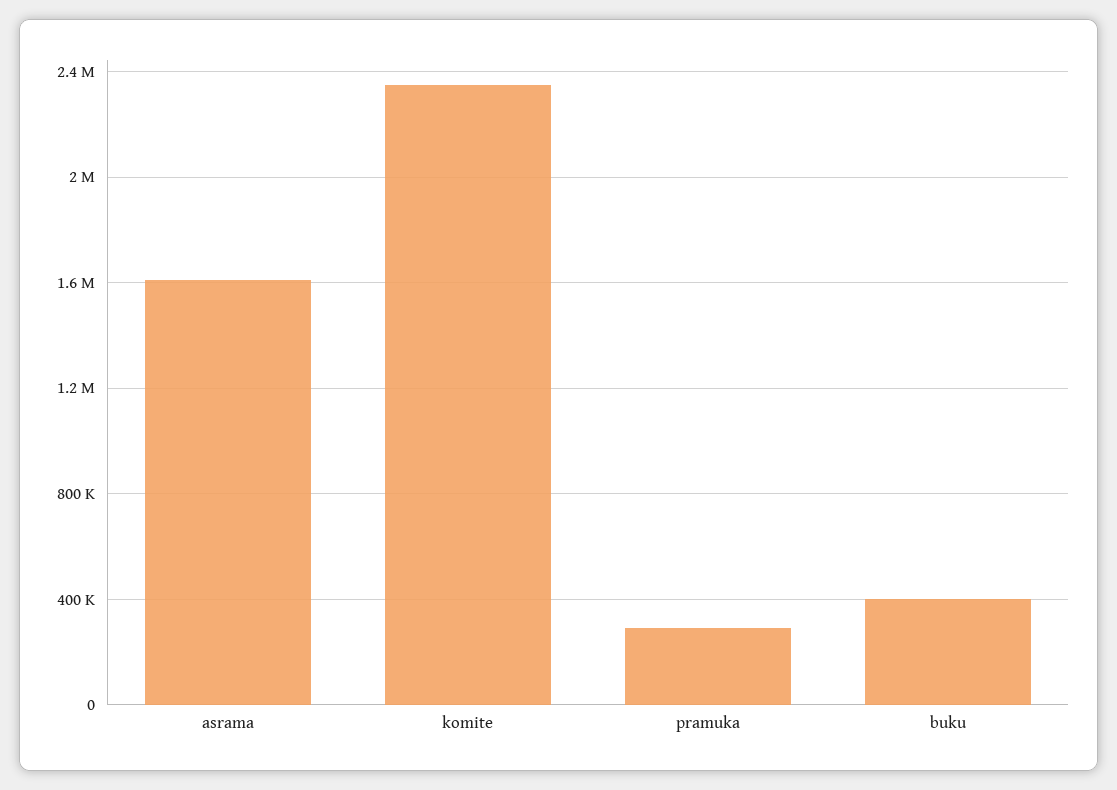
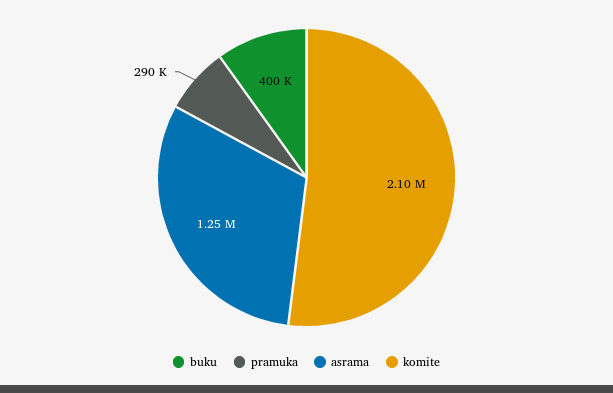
  {
-   "asrama": 1600000,
+   "asrama": 1250000,
-   "komite": 2350000,
+   "komite": 2100000,
    "pramuka": 290000,
    "buku": 400000
  }

